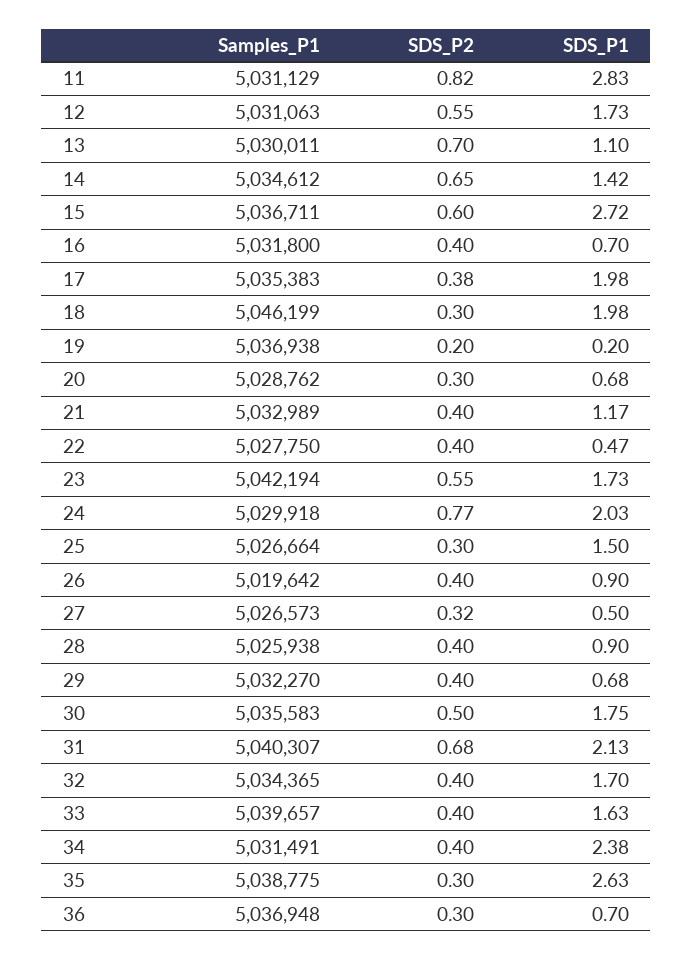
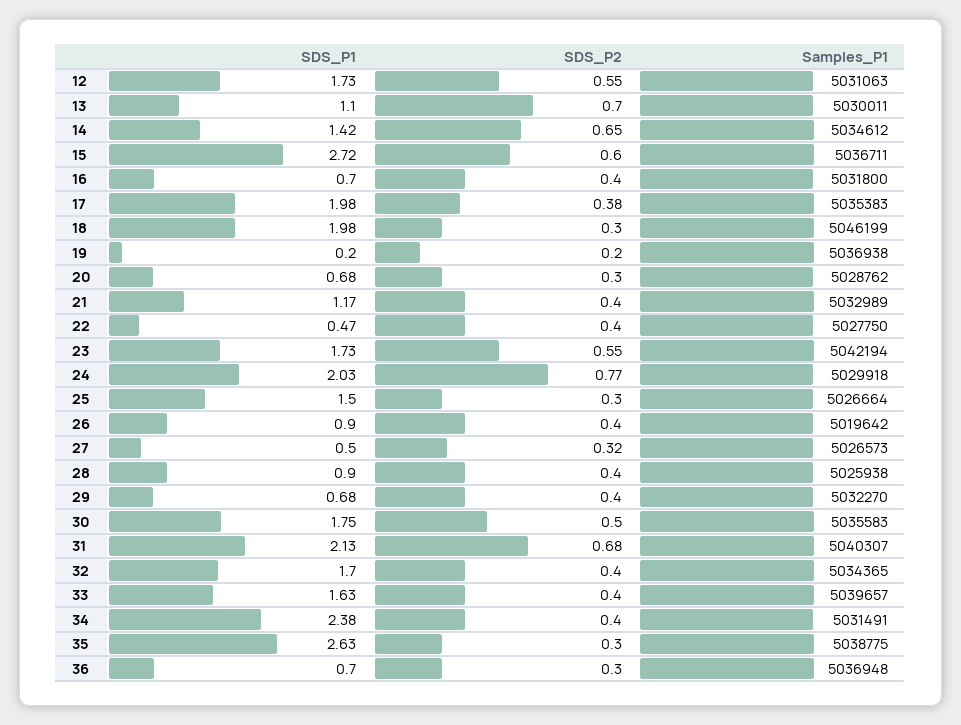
  {
    "Samples_P1": {
-     "11": 5031129,
      "12": 5031063,
      "13": 5030011,
      "14": 5034612,
      "15": 5036711,
      "16": 5031800,
      "17": 5035383,
      "18": 5046199,
      "19": 5036938,
      "20": 5028762,
      "21": 5032989,
      "22": 5027750,
      "23": 5042194,
      "24": 5029918,
      "25": 5026664,
      "26": 5019642,
      "27": 5026573,
      "28": 5025938,
      "29": 5032270,
      "30": 5035583,
      "31": 5040307,
      "32": 5034365,
      "33": 5039657,
      "34": 5031491,
      "35": 5038775,
      "36": 5036948
    },
    "SDS_P2": {
-     "11": 0.82,
      "12": 0.55,
      "13": 0.7,
      "14": 0.65,
      "15": 0.6,
      "16": 0.4,
      "17": 0.38,
      "18": 0.3,
      "19": 0.2,
      "20": 0.3,
      "21": 0.4,
      "22": 0.4,
      "23": 0.55,
      "24": 0.77,
      "25": 0.3,
      "26": 0.4,
      "27": 0.32,
      "28": 0.4,
      "29": 0.4,
      "30": 0.5,
      "31": 0.68,
      "32": 0.4,
      "33": 0.4,
      "34": 0.4,
      "35": 0.3,
      "36": 0.3
    },
    "SDS_P1": {
-     "11": 2.83,
      "12": 1.73,
      "13": 1.1,
      "14": 1.42,
      "15": 2.72,
      "16": 0.7,
      "17": 1.98,
      "18": 1.98,
      "19": 0.2,
      "20": 0.68,
      "21": 1.17,
      "22": 0.47,
      "23": 1.73,
      "24": 2.03,
      "25": 1.5,
      "26": 0.9,
      "27": 0.5,
      "28": 0.9,
      "29": 0.68,
      "30": 1.75,
      "31": 2.13,
      "32": 1.7,
      "33": 1.63,
      "34": 2.38,
      "35": 2.63,
      "36": 0.7
    }
  }

